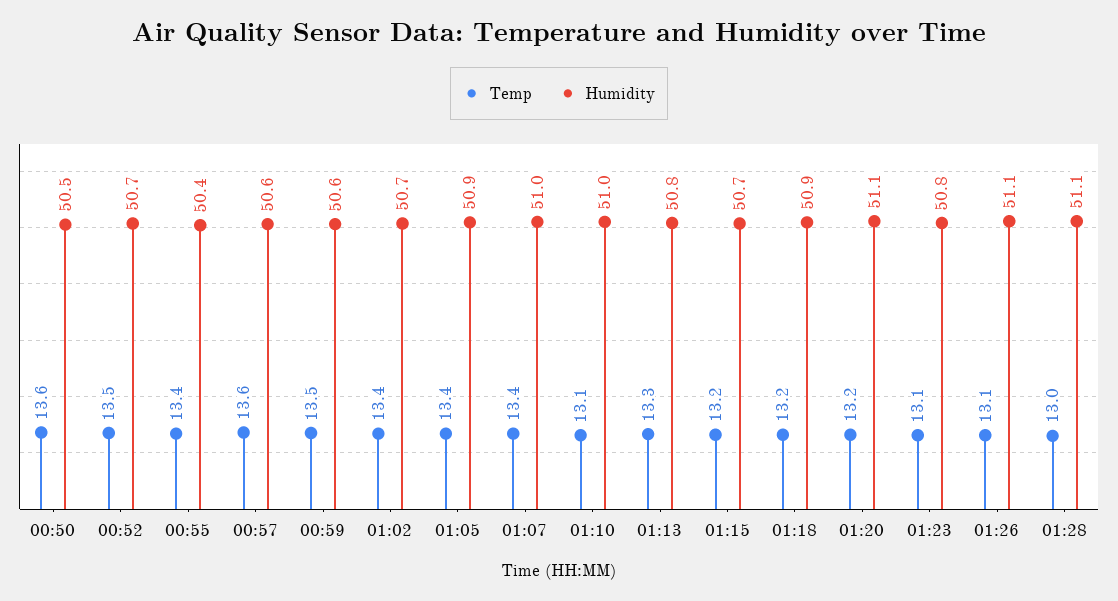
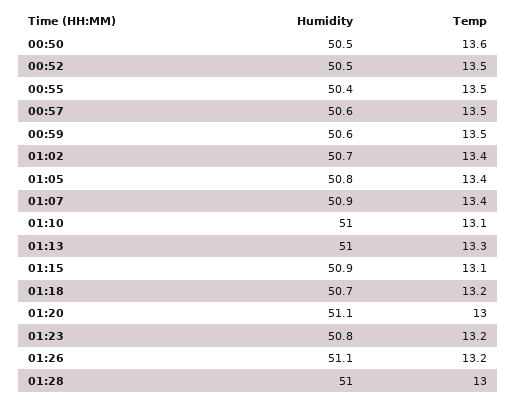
  {
    "Temp": {
      "00:50": 13.6,
      "00:52": 13.5,
-     "00:55": 13.4,
+     "00:55": 13.5,
-     "00:57": 13.6,
+     "00:57": 13.5,
      "00:59": 13.5,
      "01:02": 13.4,
      "01:05": 13.4,
      "01:07": 13.4,
      "01:10": 13.1,
      "01:13": 13.3,
-     "01:15": 13.2,
+     "01:15": 13.1,
      "01:18": 13.2,
-     "01:20": 13.2,
+     "01:20": 13,
-     "01:23": 13.1,
+     "01:23": 13.2,
-     "01:26": 13.1,
+     "01:26": 13.2,
      "01:28": 13
    },
    "Humidity": {
      "00:50": 50.5,
-     "00:52": 50.7,
+     "00:52": 50.5,
      "00:55": 50.4,
      "00:57": 50.6,
      "00:59": 50.6,
      "01:02": 50.7,
-     "01:05": 50.9,
+     "01:05": 50.8,
-     "01:07": 51,
+     "01:07": 50.9,
      "01:10": 51,
-     "01:13": 50.8,
+     "01:13": 51,
-     "01:15": 50.7,
+     "01:15": 50.9,
-     "01:18": 50.9,
+     "01:18": 50.7,
      "01:20": 51.1,
      "01:23": 50.8,
      "01:26": 51.1,
-     "01:28": 51.1
+     "01:28": 51
    }
  }

